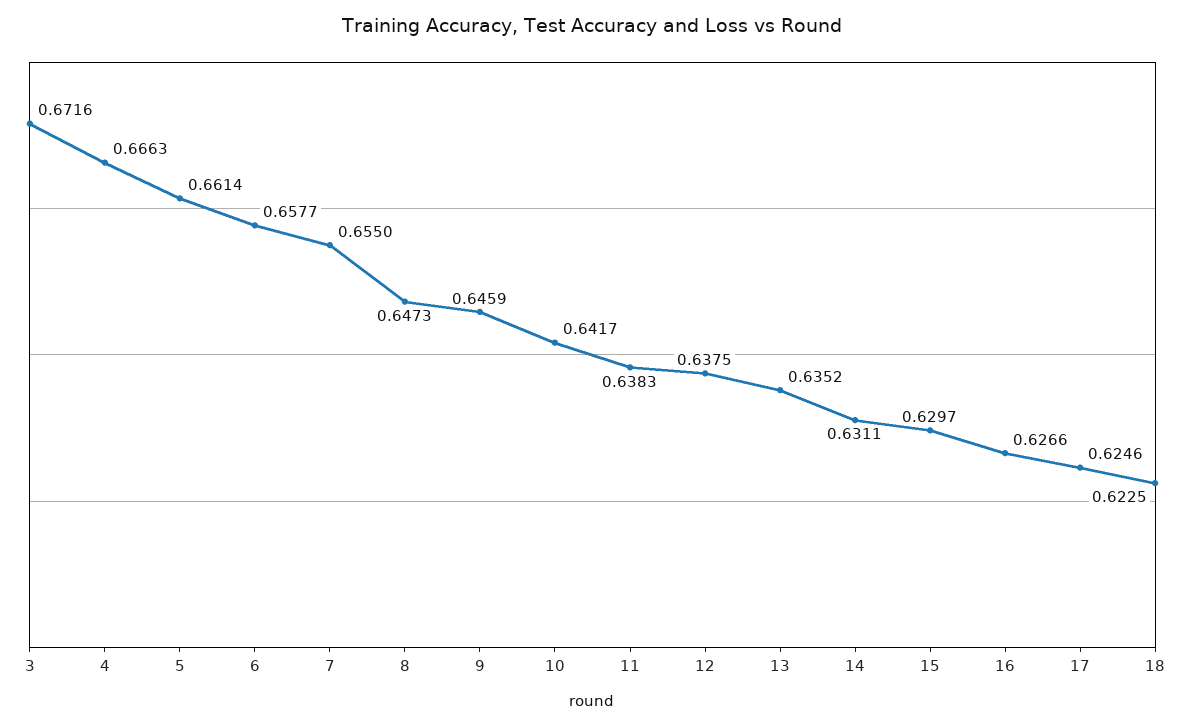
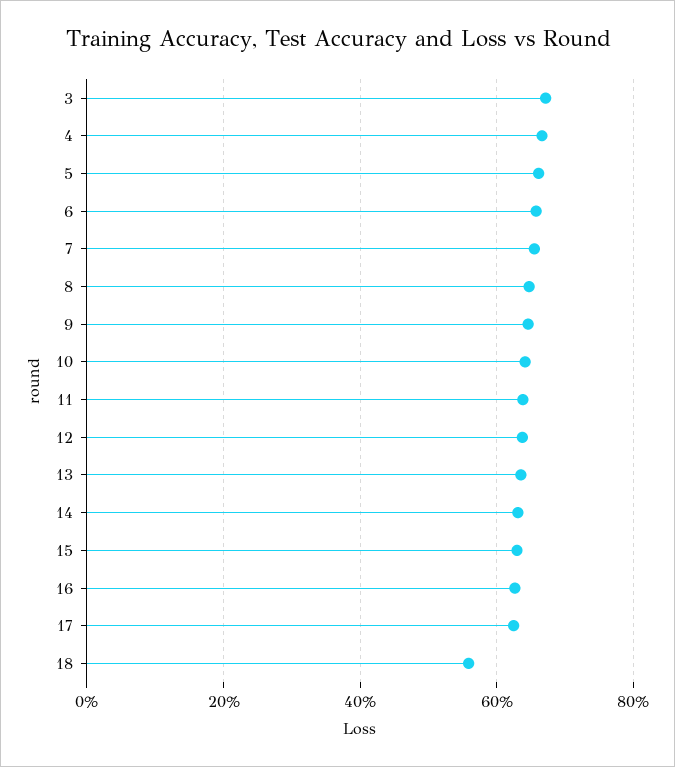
  {
    "3": 0.6716,
    "4": 0.6663,
    "5": 0.6614,
    "6": 0.6577,
    "7": 0.655,
    "8": 0.6473,
    "9": 0.6459,
    "10": 0.6417,
    "11": 0.6383,
    "12": 0.6375,
    "13": 0.6352,
    "14": 0.6311,
    "15": 0.6297,
    "16": 0.6266,
    "17": 0.6246,
-   "18": 0.6225
+   "18": 0.56
  }

